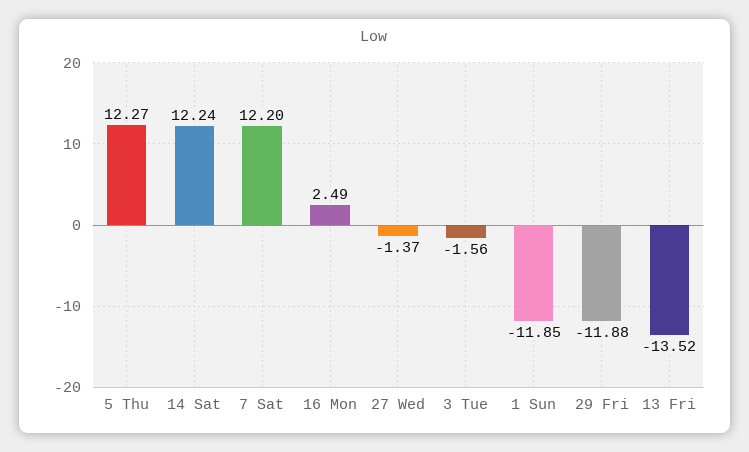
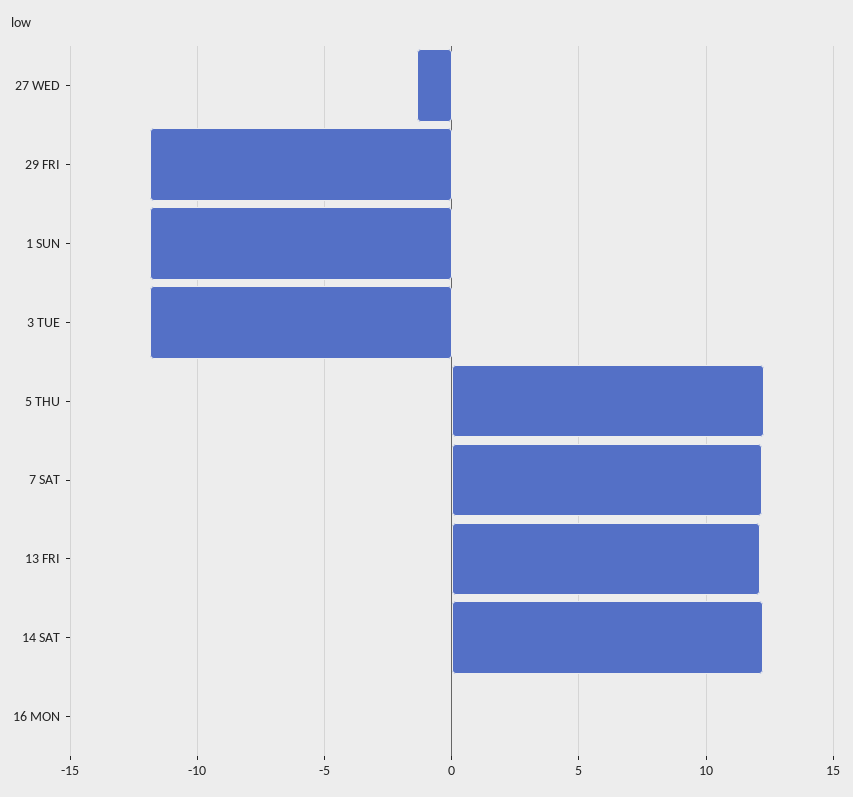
  {
    "5 Thu": 12.27,
    "14 Sat": 12.24,
    "7 Sat": 12.2,
-   "16 Mon": 2.49,
+   "16 Mon": 0,
    "27 Wed": -1.37,
-   "3 Tue": -1.56,
+   "3 Tue": -12,
    "1 Sun": -11.85,
    "29 Fri": -11.88,
-   "13 Fri": -13.52
+   "13 Fri": 12
  }

